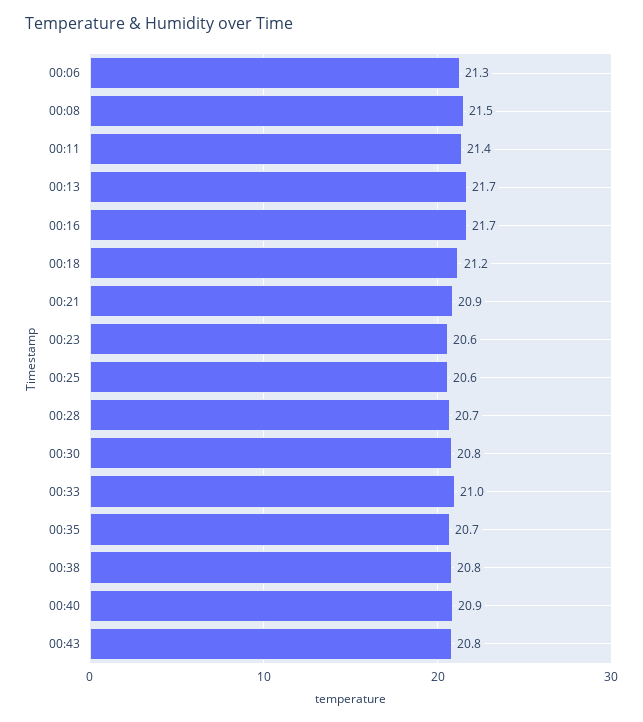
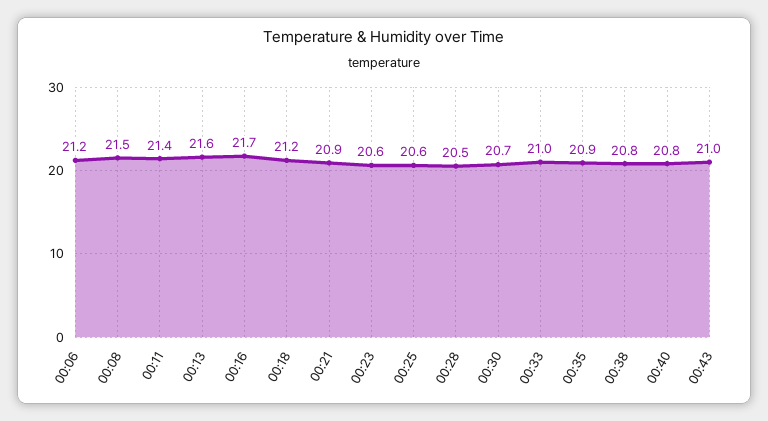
  {
-   "00:06": 21.3,
+   "00:06": 21.2,
    "00:08": 21.5,
    "00:11": 21.4,
-   "00:13": 21.7,
+   "00:13": 21.6,
    "00:16": 21.7,
    "00:18": 21.2,
    "00:21": 20.9,
    "00:23": 20.6,
    "00:25": 20.6,
-   "00:28": 20.7,
+   "00:28": 20.5,
-   "00:30": 20.8,
+   "00:30": 20.7,
    "00:33": 21,
-   "00:35": 20.7,
+   "00:35": 20.9,
    "00:38": 20.8,
-   "00:40": 20.9,
+   "00:40": 20.8,
-   "00:43": 20.8
+   "00:43": 21
  }

